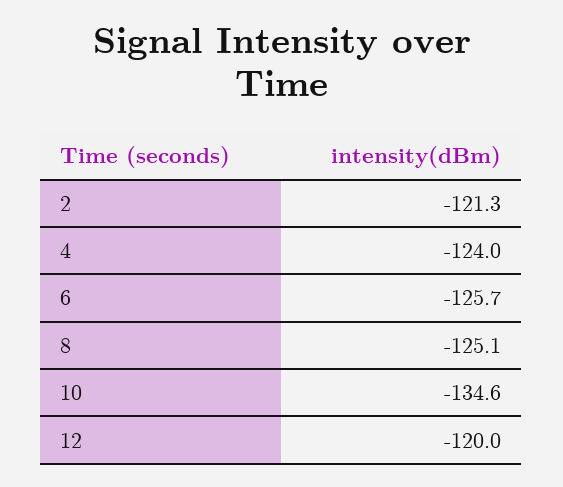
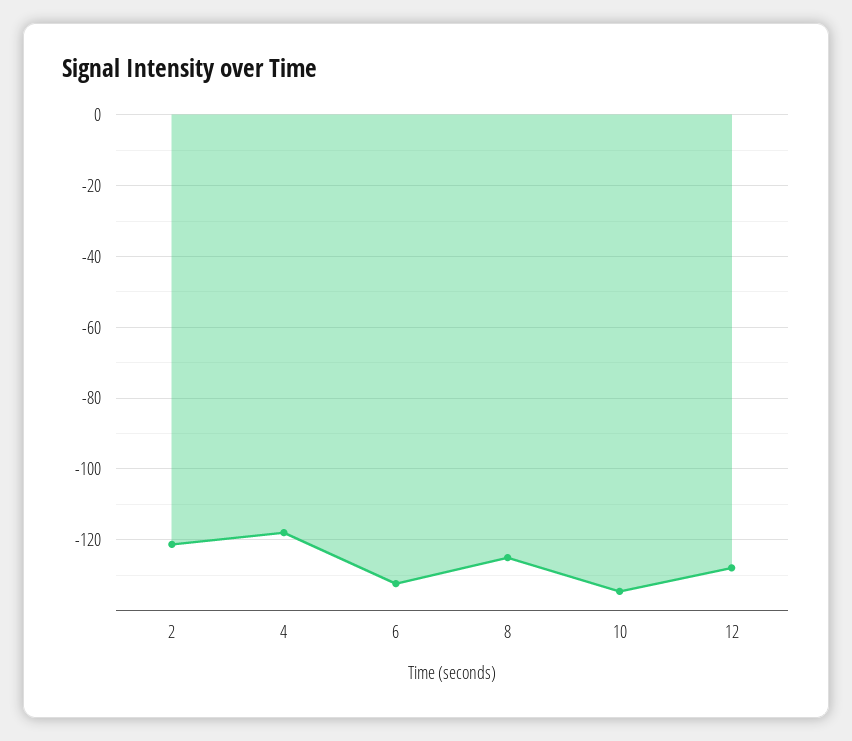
  {
    "2": -121.3,
-   "4": -124,
+   "4": -118,
-   "6": -125.7,
+   "6": -132,
    "8": -125.1,
    "10": -134.6,
-   "12": -120
+   "12": -128
  }

